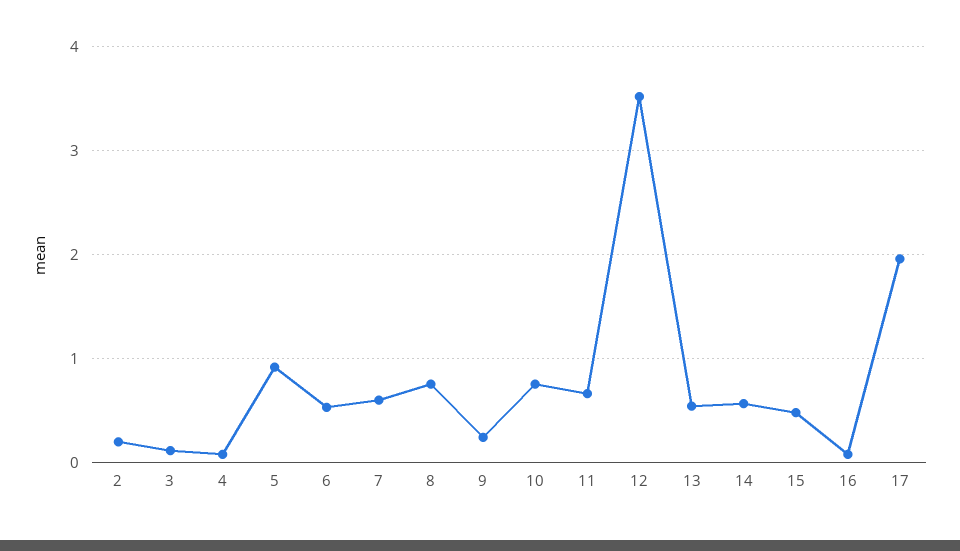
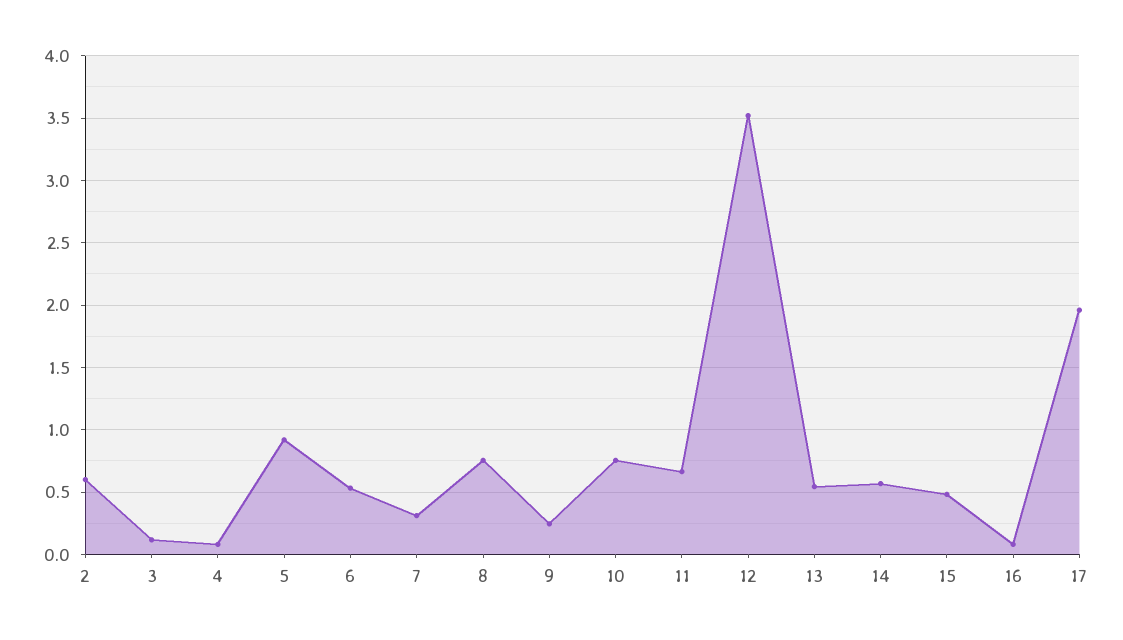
  {
-   "2": 0.2,
+   "2": 0.6,
    "3": 0.1,
    "4": 0.1,
    "5": 0.9,
    "6": 0.55,
-   "7": 0.6,
+   "7": 0.3,
    "8": 0.75,
    "9": 0.25,
    "10": 0.75,
    "11": 0.65,
    "12": 3.5,
    "13": 0.55,
    "14": 0.55,
    "15": 0.5,
    "16": 0.1,
    "17": 1.95
  }

